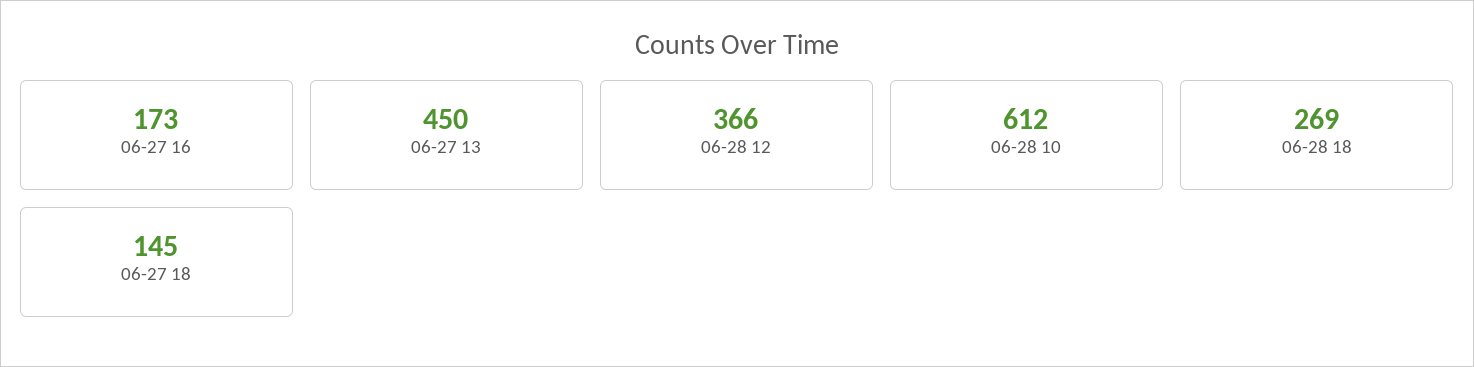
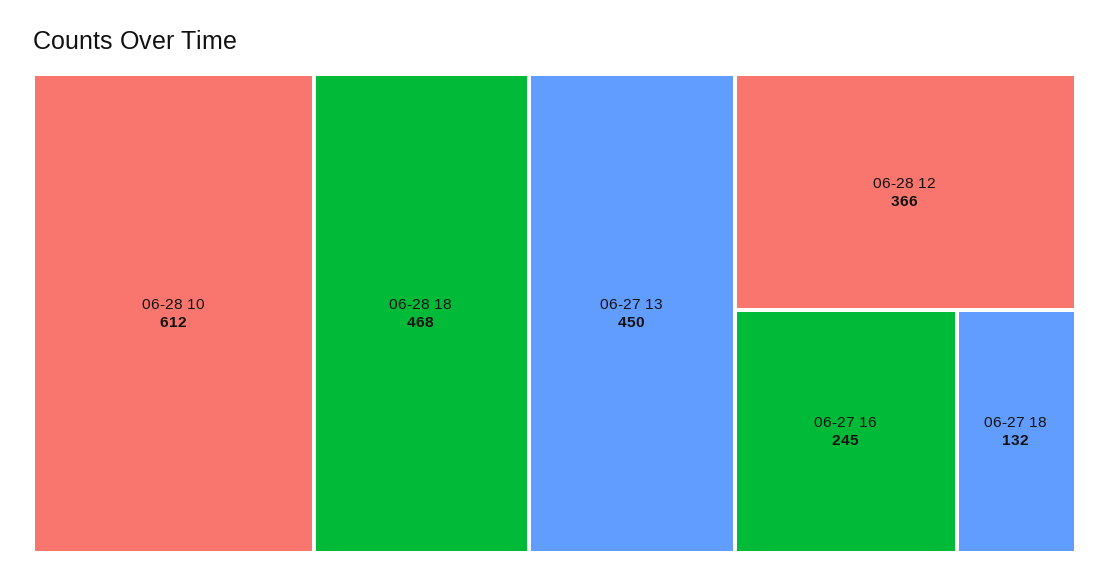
  {
-   "06-27 16": 173,
+   "06-27 16": 245,
    "06-27 13": 450,
    "06-28 12": 366,
    "06-28 10": 612,
-   "06-28 18": 269,
+   "06-28 18": 468,
-   "06-27 18": 145
+   "06-27 18": 132
  }

